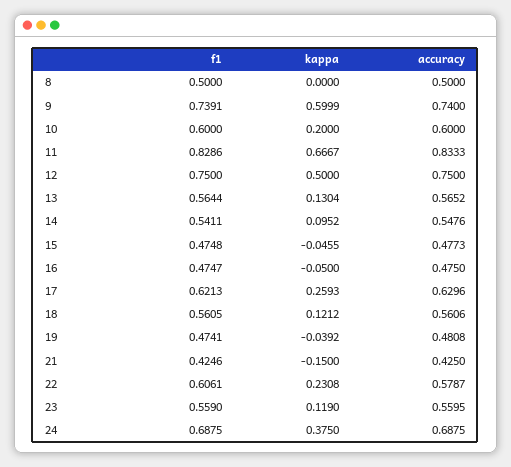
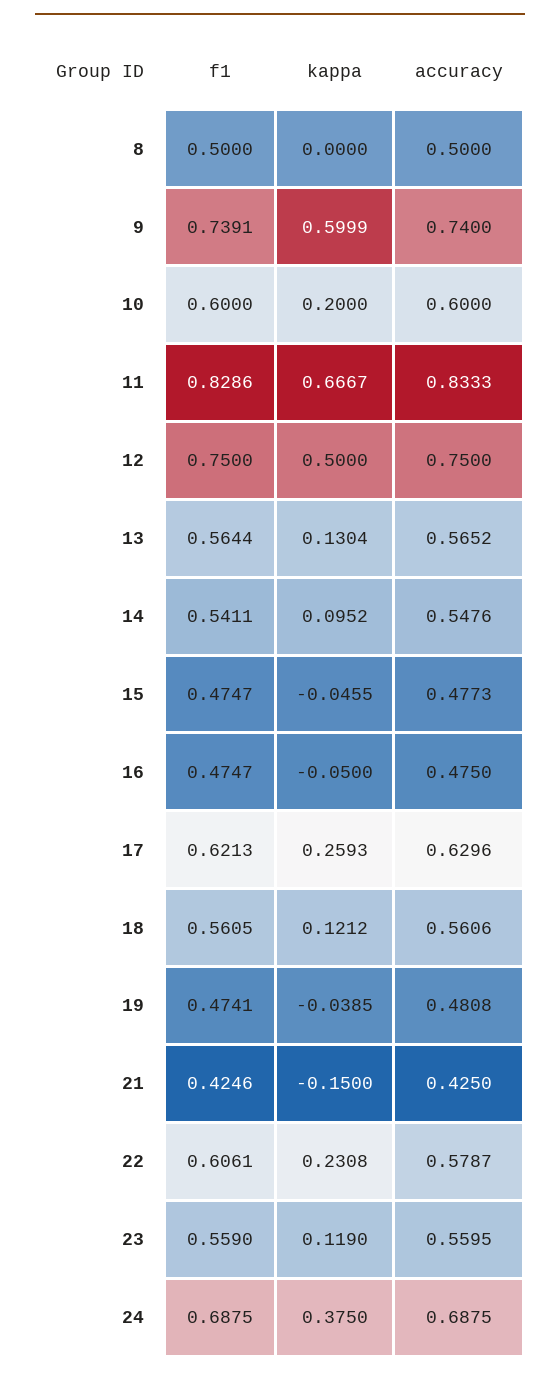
  {
    "f1": {
      "8": 0.5,
      "9": 0.7391,
      "10": 0.6,
      "11": 0.8286,
      "12": 0.75,
      "13": 0.5644,
      "14": 0.5411,
-     "15": 0.4748,
+     "15": 0.4747,
      "16": 0.4747,
      "17": 0.6213,
      "18": 0.5605,
      "19": 0.4741,
      "21": 0.4246,
      "22": 0.6061,
      "23": 0.559,
      "24": 0.6875
    },
    "kappa": {
      "8": 0,
      "9": 0.5999,
      "10": 0.2,
      "11": 0.6667,
      "12": 0.5,
      "13": 0.1304,
      "14": 0.0952,
      "15": -0.0455,
      "16": -0.05,
      "17": 0.2593,
      "18": 0.1212,
-     "19": -0.0392,
+     "19": -0.0385,
      "21": -0.15,
      "22": 0.2308,
      "23": 0.119,
      "24": 0.375
    },
    "accuracy": {
      "8": 0.5,
      "9": 0.74,
      "10": 0.6,
      "11": 0.8333,
      "12": 0.75,
      "13": 0.5652,
      "14": 0.5476,
      "15": 0.4773,
      "16": 0.475,
      "17": 0.6296,
      "18": 0.5606,
      "19": 0.4808,
      "21": 0.425,
      "22": 0.5787,
      "23": 0.5595,
      "24": 0.6875
    }
  }

